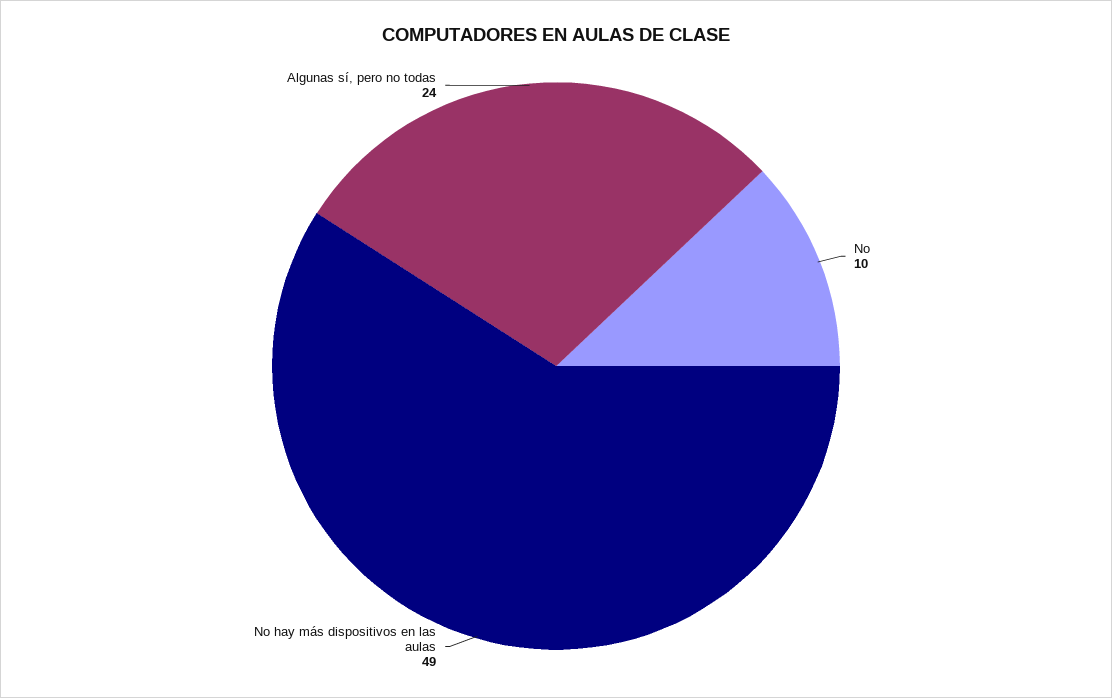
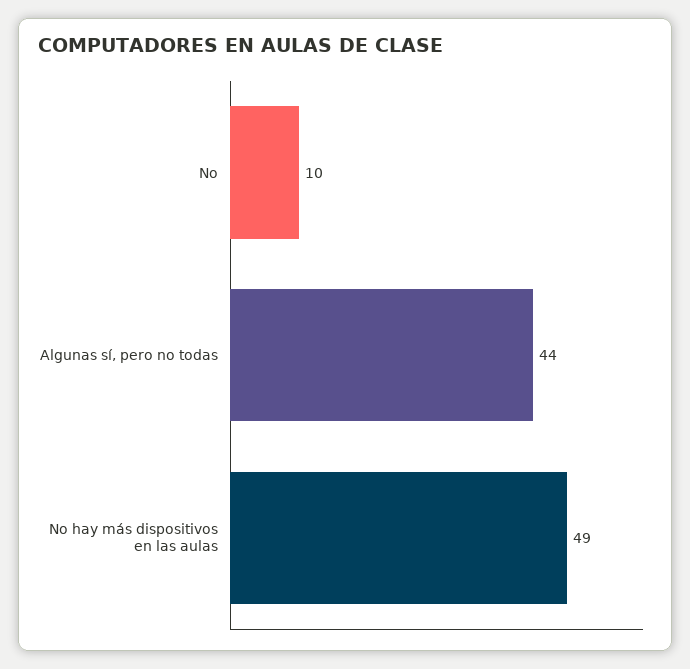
  {
    "No": 10,
    "No hay más dispositivos en las aulas": 49,
-   "Algunas sí, pero no todas": 24
+   "Algunas sí, pero no todas": 44
  }

